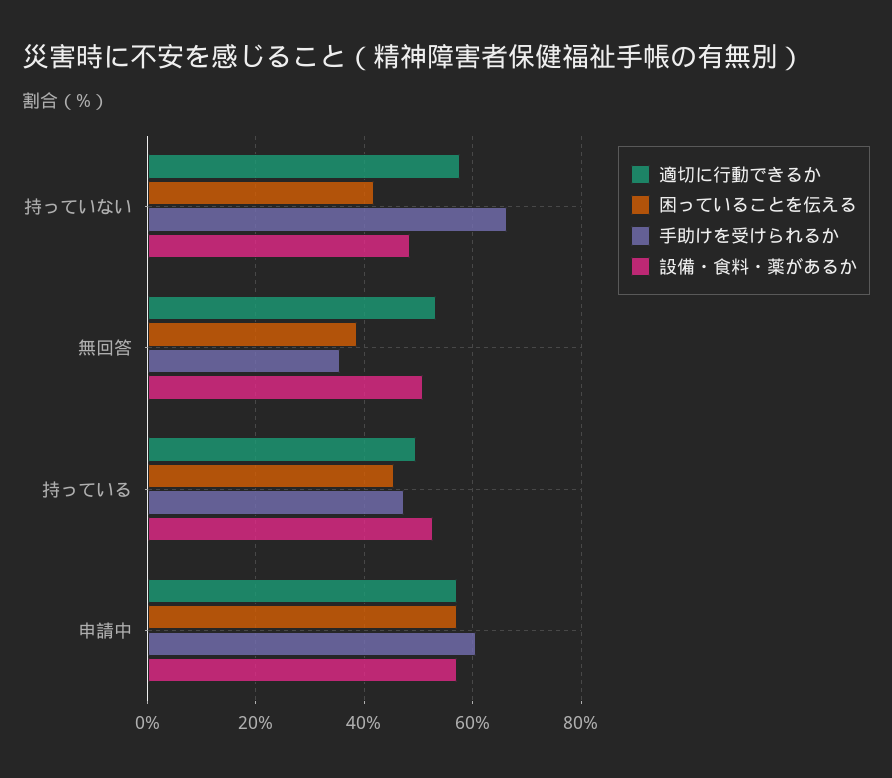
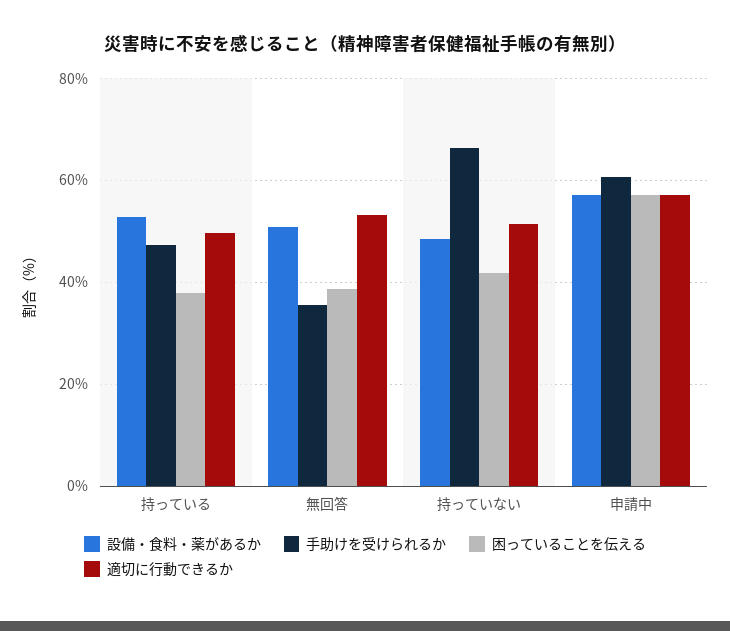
  {
    "適切に行動できるか": {
-     "持っていない": 58,
+     "持っていない": 52,
      "無回答": 54,
      "持っている": 50,
      "申請中": 58
    },
    "困っていることを伝える": {
      "持っていない": 42,
      "無回答": 38,
-     "持っている": 46,
+     "持っている": 38,
      "申請中": 58
    },
    "手助けを受けられるか": {
      "持っていない": 66,
      "無回答": 36,
      "持っている": 48,
      "申請中": 60
    },
    "設備・食料・薬があるか": {
      "持っていない": 48,
      "無回答": 50,
      "持っている": 52,
      "申請中": 58
    }
  }

